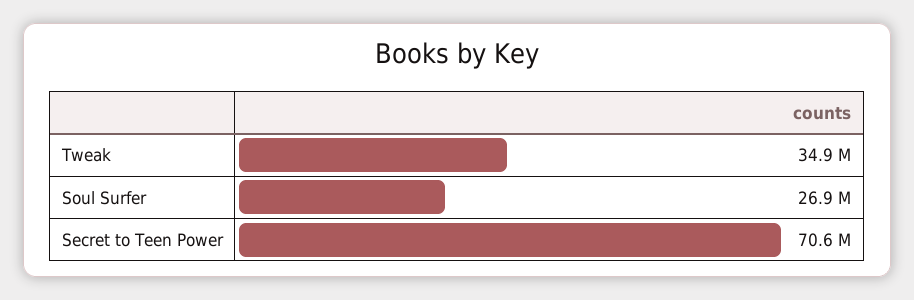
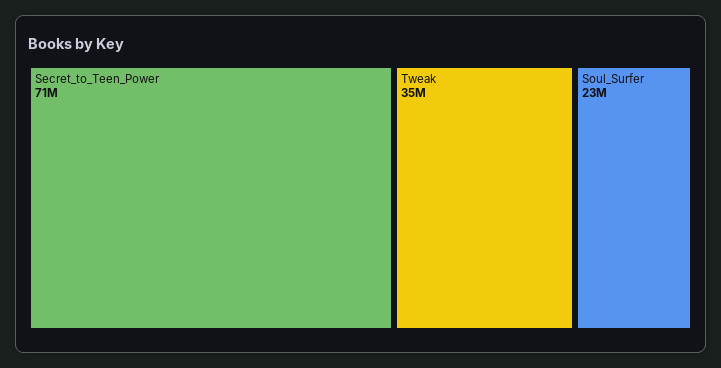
  {
    "Tweak": 34900000,
-   "Soul Surfer": 26900000,
+   "Soul Surfer": 23000000,
    "Secret to Teen Power": 70600000
  }

